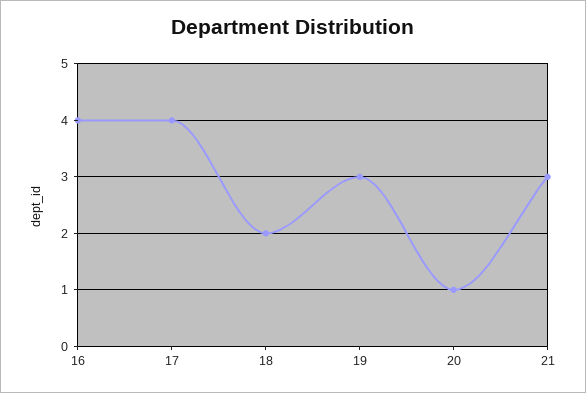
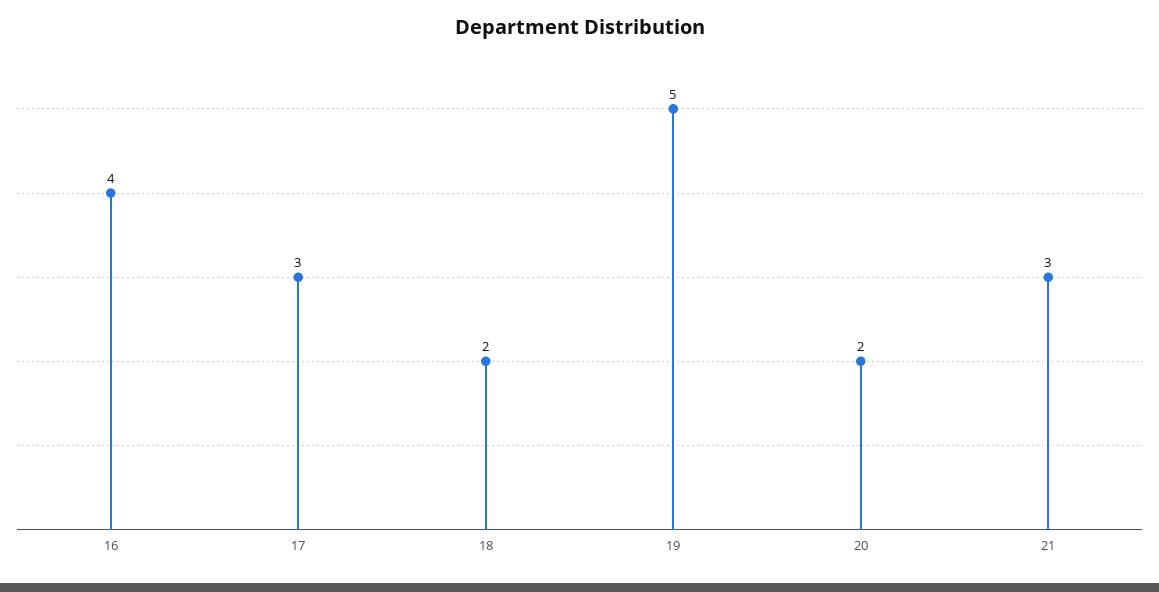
  {
    "16": 4,
-   "17": 4,
+   "17": 3,
    "18": 2,
-   "19": 3,
+   "19": 5,
-   "20": 1,
+   "20": 2,
    "21": 3
  }

